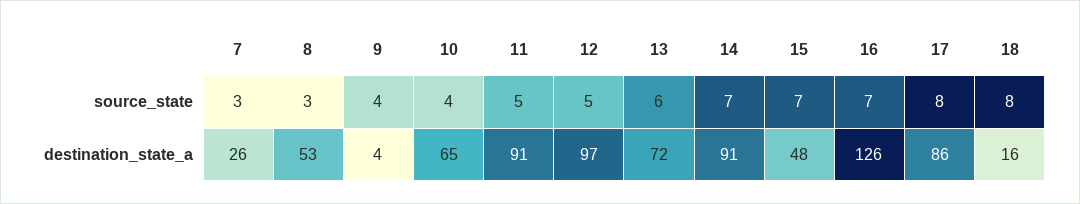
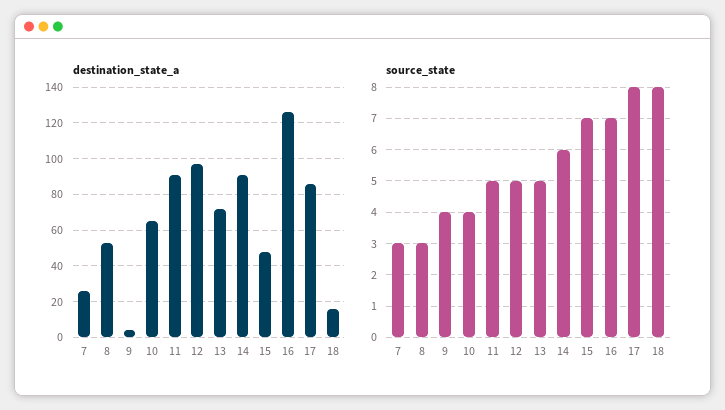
  {
    "source_state": {
      "7": 3,
      "8": 3,
      "9": 4,
      "10": 4,
      "11": 5,
      "12": 5,
-     "13": 6,
+     "13": 5,
-     "14": 7,
+     "14": 6,
      "15": 7,
      "16": 7,
      "17": 8,
      "18": 8
    },
    "destination_state_a": {
      "7": 26,
      "8": 53,
      "9": 4,
      "10": 65,
      "11": 91,
      "12": 97,
      "13": 72,
      "14": 91,
      "15": 48,
      "16": 126,
      "17": 86,
      "18": 16
    }
  }

